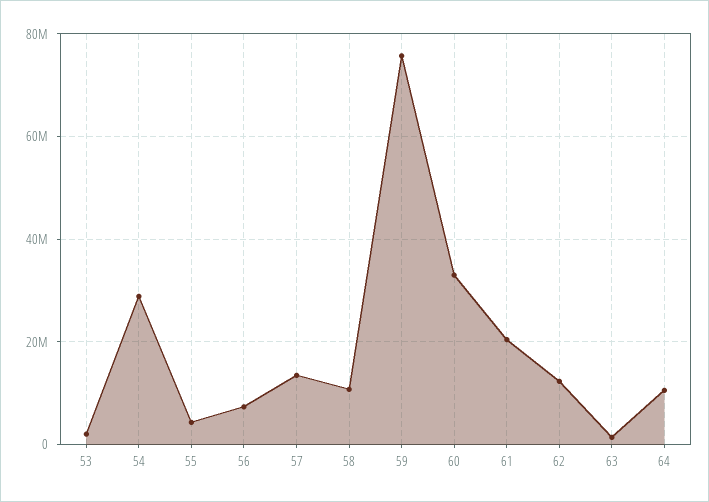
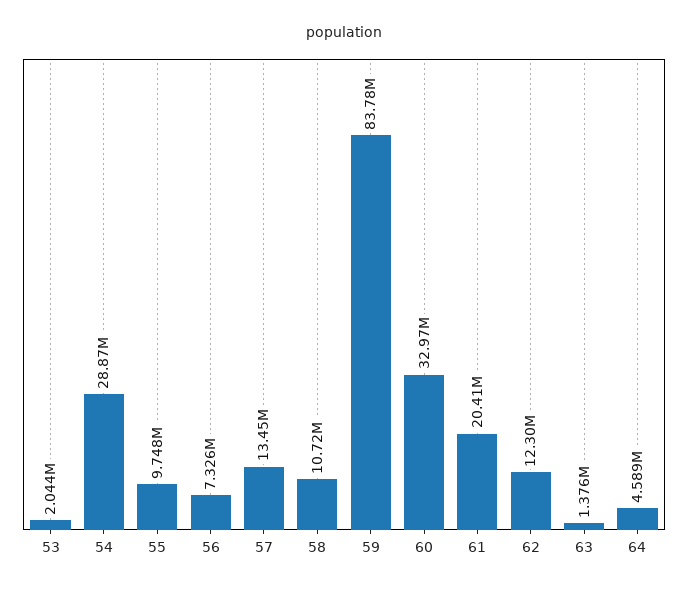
  {
    "53": 2044000,
    "54": 28870000,
-   "55": 4000000,
+   "55": 9748000,
    "56": 7326000,
    "57": 13450000,
    "58": 10720000,
-   "59": 76000000,
+   "59": 83780000,
    "60": 32970000,
    "61": 20410000,
    "62": 12300000,
    "63": 1376000,
-   "64": 10000000
+   "64": 4589000
  }

